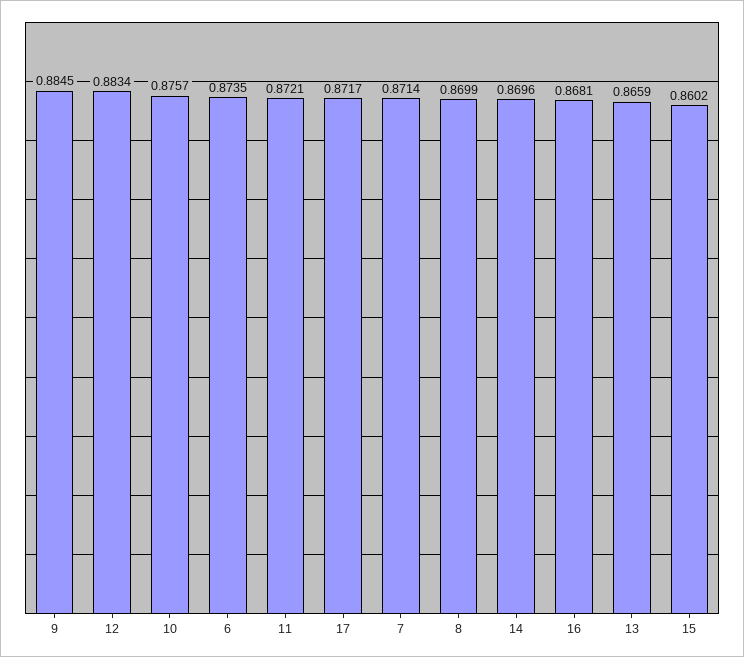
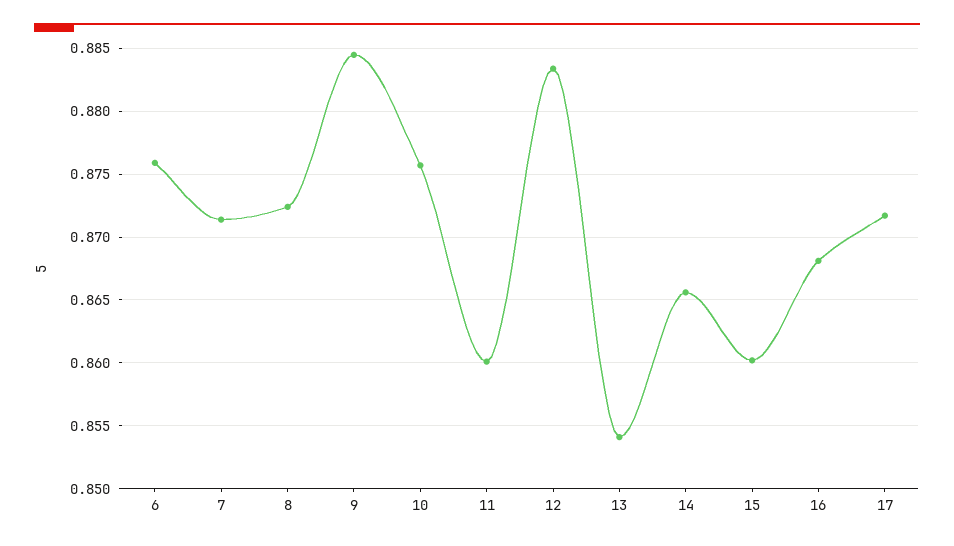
  {
    "9": 0.8845,
    "12": 0.8834,
    "10": 0.8757,
-   "6": 0.8735,
+   "6": 0.876,
-   "11": 0.8721,
+   "11": 0.86,
    "17": 0.8717,
    "7": 0.8714,
-   "8": 0.8699,
+   "8": 0.8725,
-   "14": 0.8696,
+   "14": 0.8655,
    "16": 0.8681,
-   "13": 0.8659,
+   "13": 0.854,
    "15": 0.8602
  }

